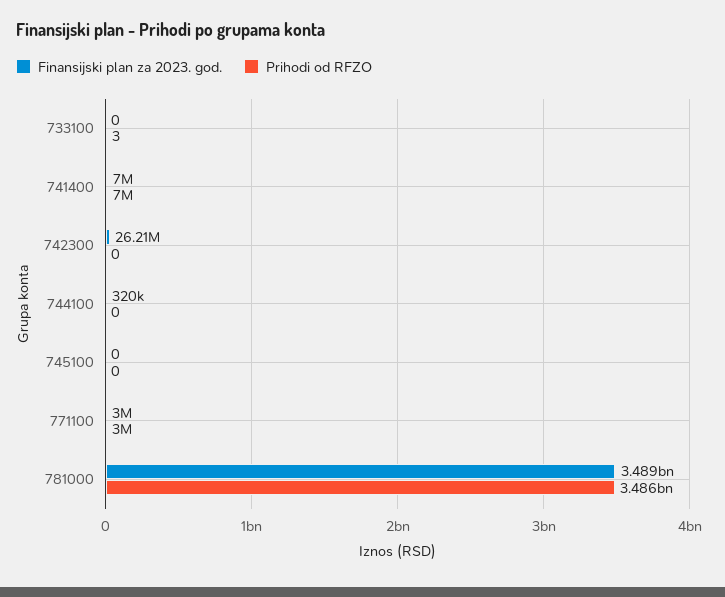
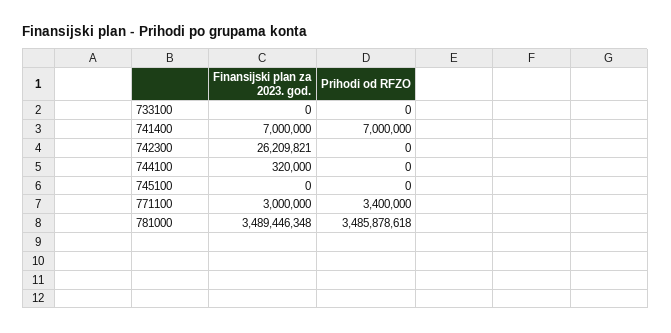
  {
    "Finansijski plan za 2023. god.": {
      "733100": 0,
      "741400": 7000000,
      "742300": 26209821,
      "744100": 320000,
      "745100": 0,
      "771100": 3000000,
      "781000": 3489446348
    },
    "Prihodi od RFZO": {
-     "733100": 3,
+     "733100": 0,
      "741400": 7000000,
      "742300": 0,
      "744100": 0,
      "745100": 0,
-     "771100": 3000000,
+     "771100": 3400000,
      "781000": 3485878618
    }
  }

